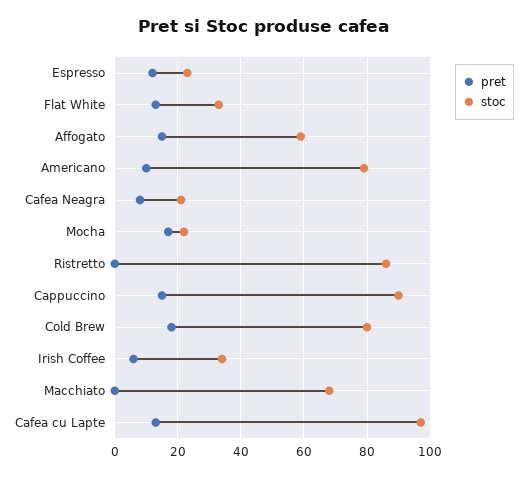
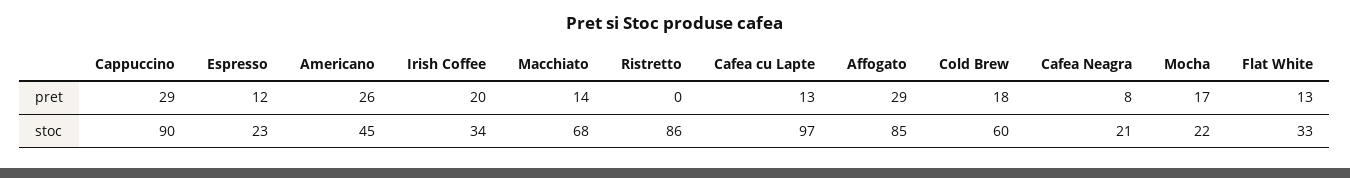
  {
    "pret": {
      "Espresso": 12,
      "Flat White": 13,
-     "Affogato": 15,
+     "Affogato": 29,
-     "Americano": 10,
+     "Americano": 26,
      "Cafea Neagra": 8,
      "Mocha": 17,
      "Ristretto": 0,
-     "Cappuccino": 15,
+     "Cappuccino": 29,
      "Cold Brew": 18,
-     "Irish Coffee": 5,
+     "Irish Coffee": 20,
-     "Macchiato": 0,
+     "Macchiato": 14,
      "Cafea cu Lapte": 13
    },
    "stoc": {
      "Espresso": 23,
      "Flat White": 33,
-     "Affogato": 60,
+     "Affogato": 85,
-     "Americano": 80,
+     "Americano": 45,
      "Cafea Neagra": 21,
      "Mocha": 22,
      "Ristretto": 86,
      "Cappuccino": 90,
-     "Cold Brew": 80,
+     "Cold Brew": 60,
      "Irish Coffee": 34,
      "Macchiato": 68,
      "Cafea cu Lapte": 97
    }
  }

